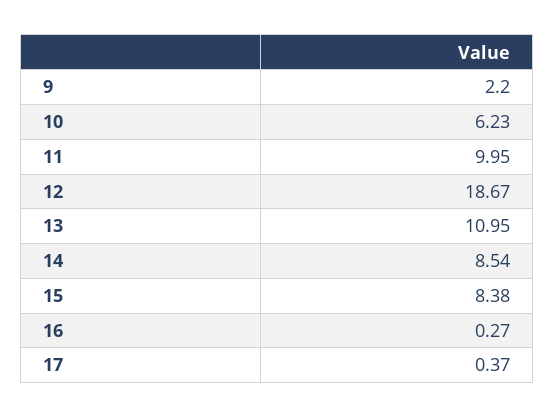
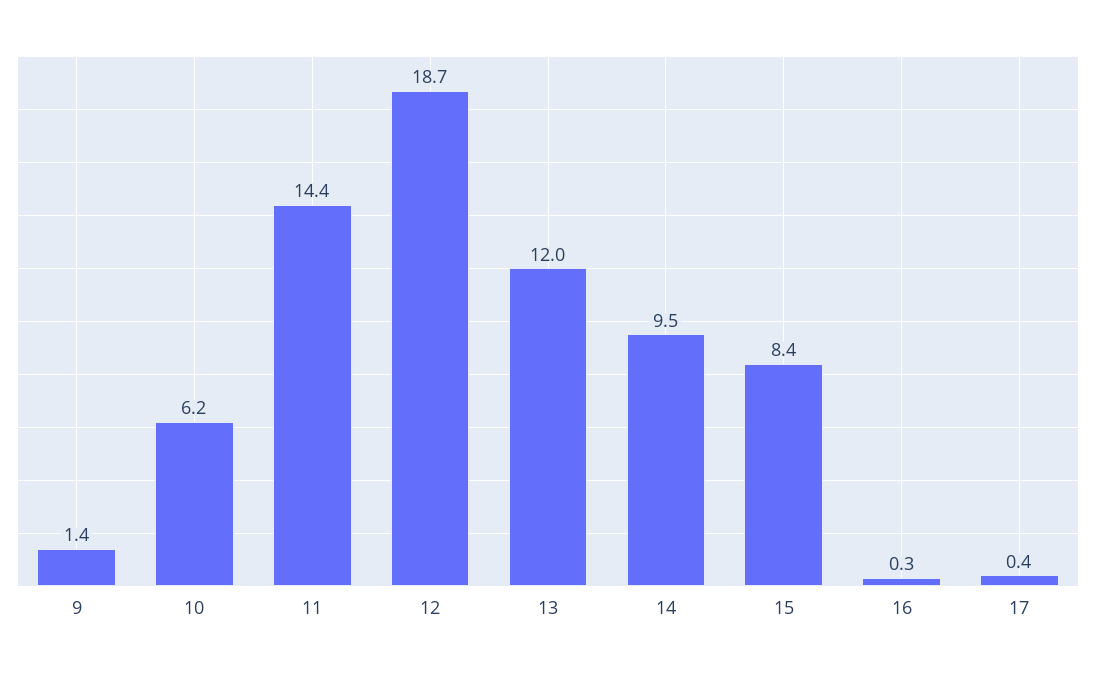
  {
-   "9": 2.2,
+   "9": 1.4,
    "10": 6.23,
-   "11": 9.95,
+   "11": 14.4,
    "12": 18.67,
-   "13": 10.95,
+   "13": 12,
-   "14": 8.54,
+   "14": 9.5,
    "15": 8.38,
    "16": 0.27,
    "17": 0.37
  }

